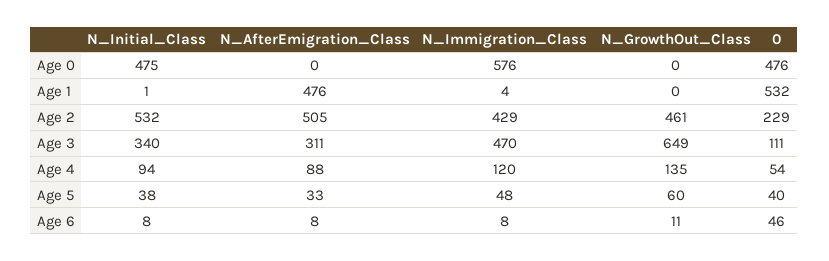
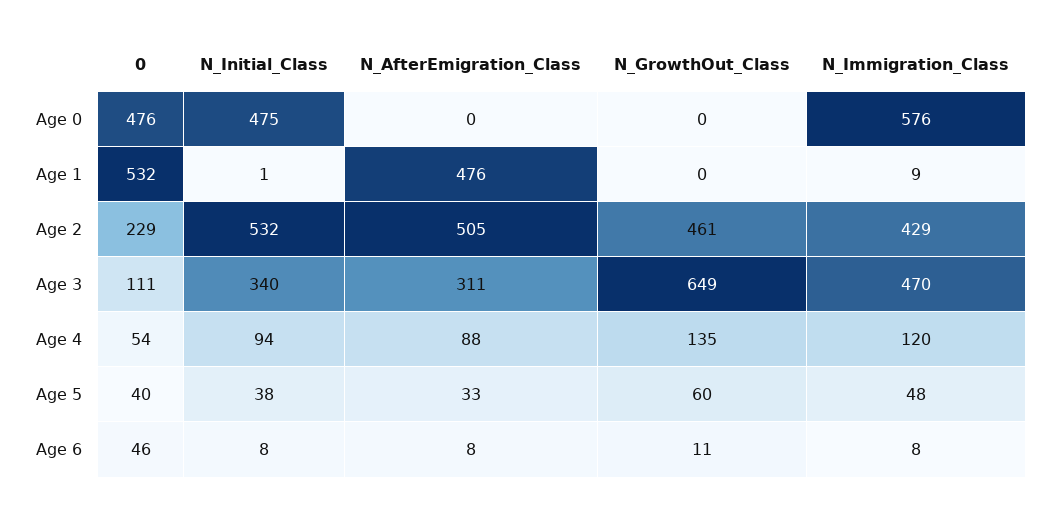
  {
    "N_Initial_Class": {
      "Age 0": 475,
      "Age 1": 1,
      "Age 2": 532,
      "Age 3": 340,
      "Age 4": 94,
      "Age 5": 38,
      "Age 6": 8
    },
    "N_AfterEmigration_Class": {
      "Age 0": 0,
      "Age 1": 476,
      "Age 2": 505,
      "Age 3": 311,
      "Age 4": 88,
      "Age 5": 33,
      "Age 6": 8
    },
    "N_Immigration_Class": {
      "Age 0": 576,
-     "Age 1": 4,
+     "Age 1": 9,
      "Age 2": 429,
      "Age 3": 470,
      "Age 4": 120,
      "Age 5": 48,
      "Age 6": 8
    },
    "N_GrowthOut_Class": {
      "Age 0": 0,
      "Age 1": 0,
      "Age 2": 461,
      "Age 3": 649,
      "Age 4": 135,
      "Age 5": 60,
      "Age 6": 11
    },
    "0": {
      "Age 0": 476,
      "Age 1": 532,
      "Age 2": 229,
      "Age 3": 111,
      "Age 4": 54,
      "Age 5": 40,
      "Age 6": 46
    }
  }

